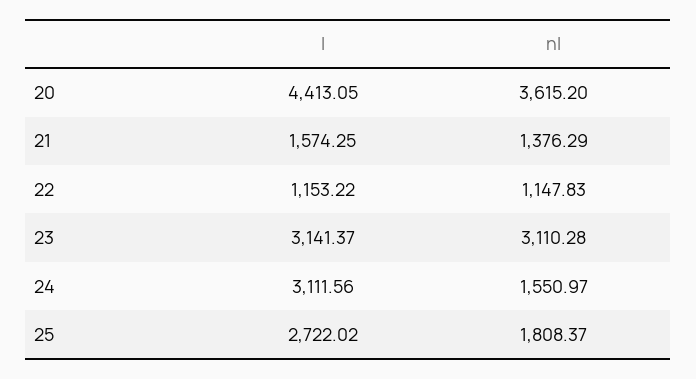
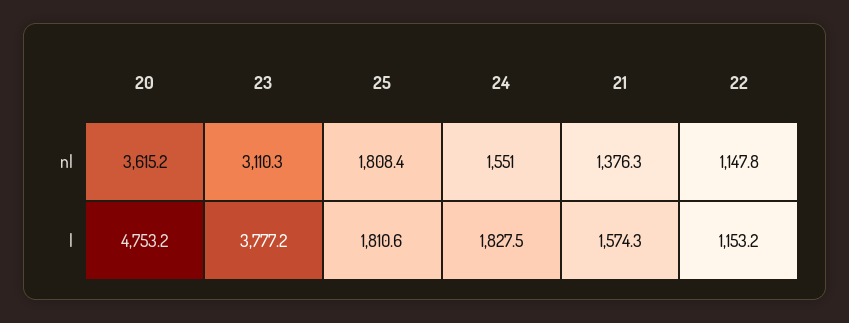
  {
    "l": {
-     "20": 4413.05,
+     "20": 4753.2,
      "21": 1574.25,
      "22": 1153.22,
-     "23": 3141.37,
+     "23": 3777.2,
-     "24": 3111.56,
+     "24": 1827.5,
-     "25": 2722.02
+     "25": 1810.6
    },
    "nl": {
      "20": 3615.2,
      "21": 1376.29,
      "22": 1147.83,
      "23": 3110.28,
      "24": 1550.97,
      "25": 1808.37
    }
  }

